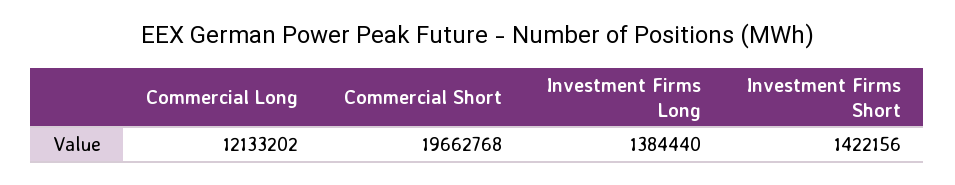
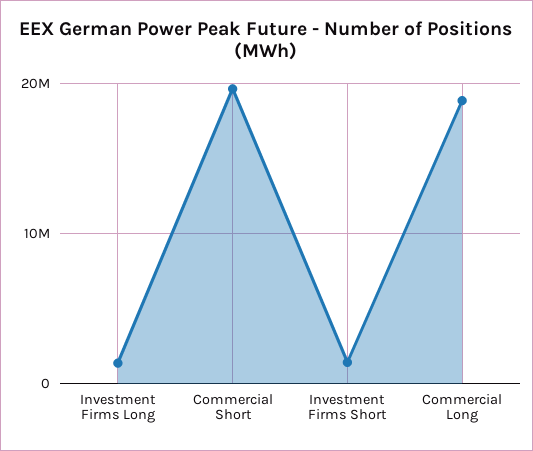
  {
-   "Commercial Long": 12133202,
+   "Commercial Long": 19000000,
    "Commercial Short": 19662768,
    "Investment Firms Long": 1384440,
    "Investment Firms Short": 1422156
  }

